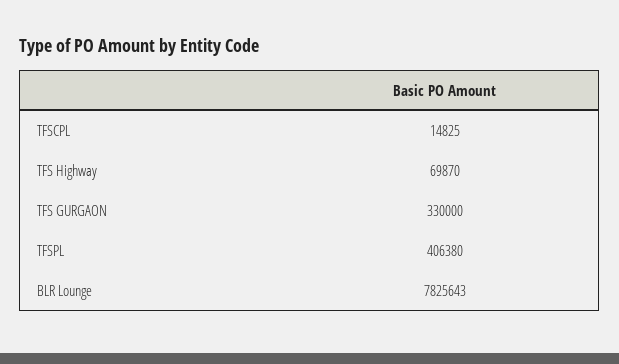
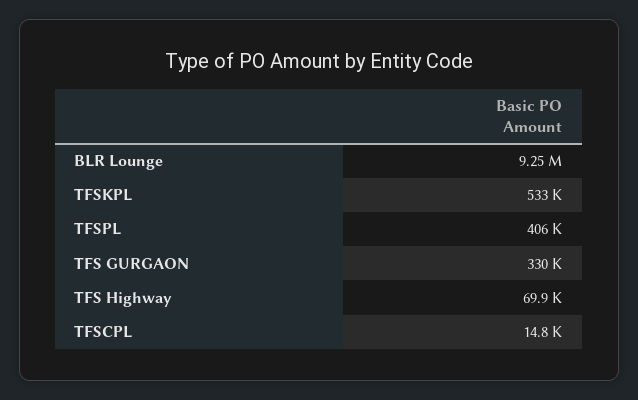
  {
    "TFSCPL": 14825,
    "TFS Highway": 69870,
    "TFS GURGAON": 330000,
    "TFSPL": 406380,
-   "BLR Lounge": 7825643
+   "BLR Lounge": 9250000,
+   "TFSKPL": 533000
  }

